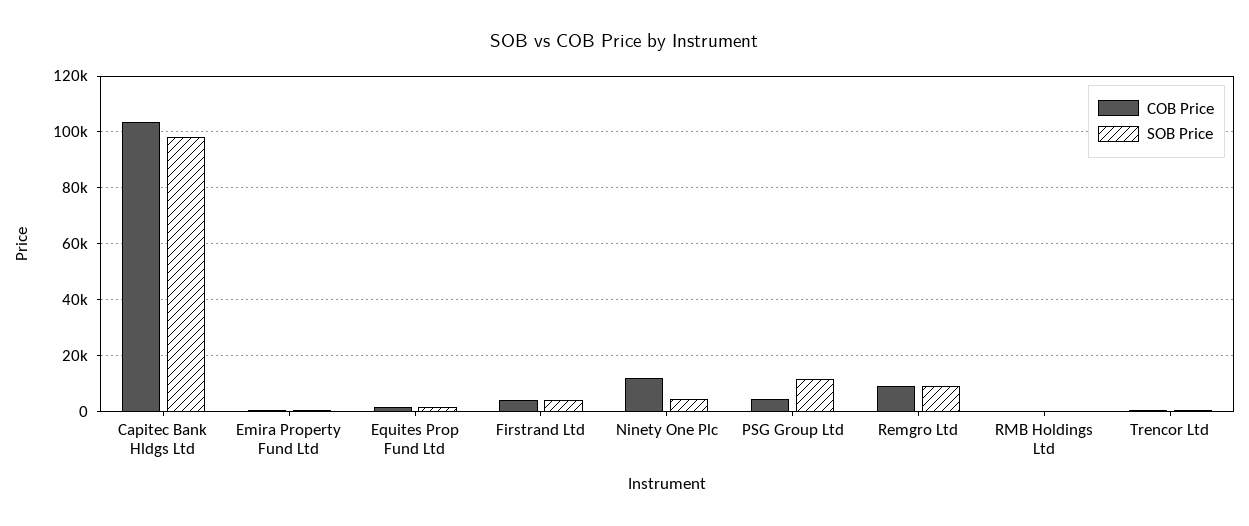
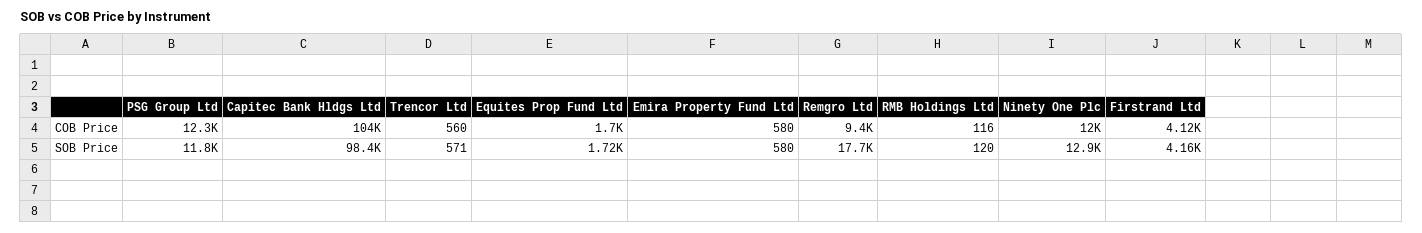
  {
    "COB Price": {
      "Capitec Bank Hldgs Ltd": 104000,
      "Emira Property Fund Ltd": 580,
      "Equites Prop Fund Ltd": 1700,
      "Firstrand Ltd": 4120,
      "Ninety One Plc": 12000,
-     "PSG Group Ltd": 5000,
+     "PSG Group Ltd": 12300,
      "Remgro Ltd": 9400,
      "RMB Holdings Ltd": 116,
      "Trencor Ltd": 560
    },
    "SOB Price": {
      "Capitec Bank Hldgs Ltd": 98400,
      "Emira Property Fund Ltd": 580,
      "Equites Prop Fund Ltd": 1720,
      "Firstrand Ltd": 4160,
-     "Ninety One Plc": 5000,
+     "Ninety One Plc": 12900,
      "PSG Group Ltd": 11800,
-     "Remgro Ltd": 10000,
+     "Remgro Ltd": 17700,
      "RMB Holdings Ltd": 120,
      "Trencor Ltd": 571
    }
  }

